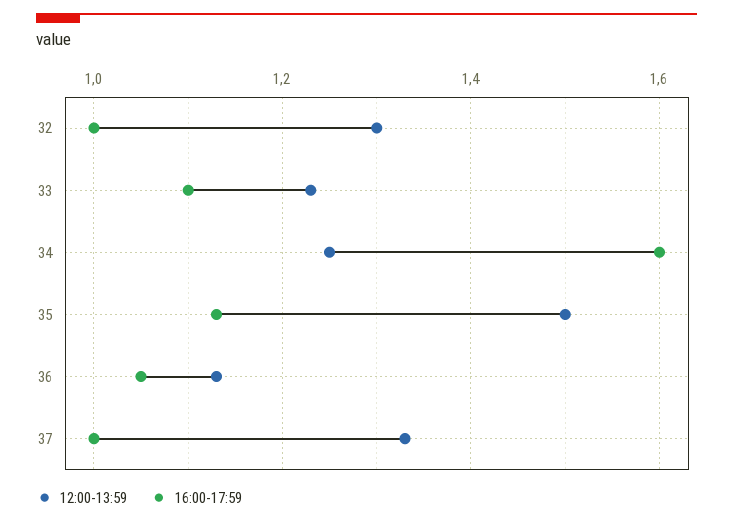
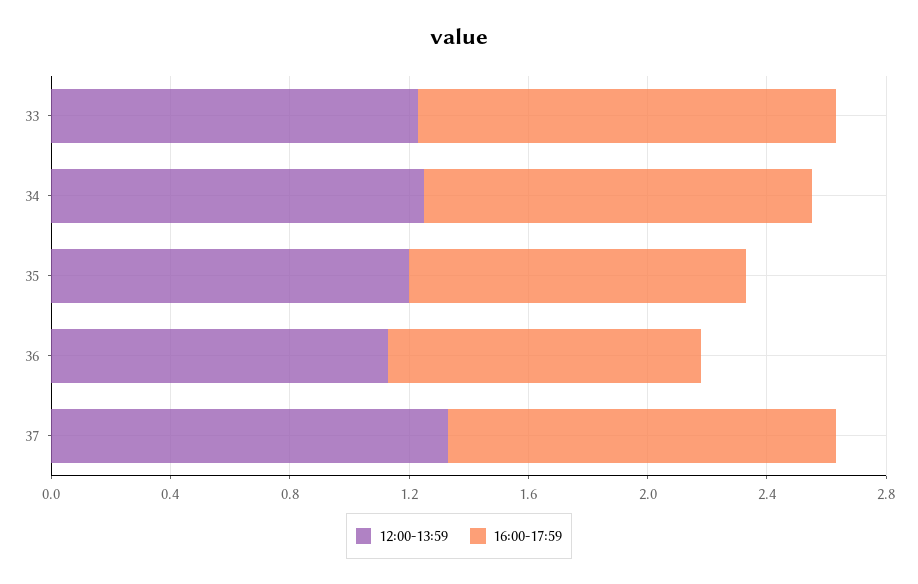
  {
    "12:00-13:59": {
-     "32": 1.3,
      "33": 1.25,
      "34": 1.25,
-     "35": 1.5,
+     "35": 1.2,
      "36": 1.15,
      "37": 1.35
    },
    "16:00-17:59": {
-     "32": 1,
-     "33": 1.1,
+     "33": 1.4,
-     "34": 1.6,
+     "34": 1.3,
      "35": 1.15,
      "36": 1.05,
-     "37": 1
+     "37": 1.3
    }
  }

